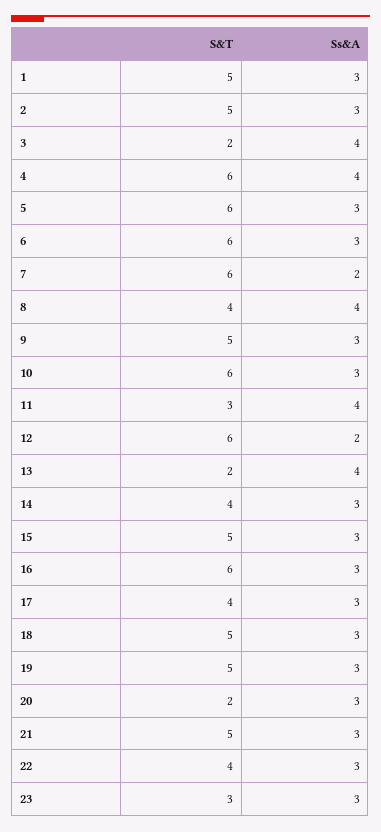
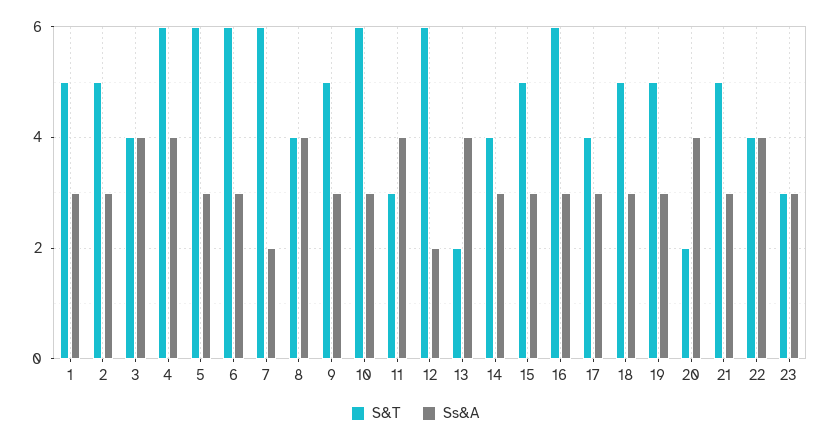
  {
    "S&T": {
      "1": 5,
      "2": 5,
-     "3": 2,
+     "3": 4,
      "4": 6,
      "5": 6,
      "6": 6,
      "7": 6,
      "8": 4,
      "9": 5,
      "10": 6,
      "11": 3,
      "12": 6,
      "13": 2,
      "14": 4,
      "15": 5,
      "16": 6,
      "17": 4,
      "18": 5,
      "19": 5,
      "20": 2,
      "21": 5,
      "22": 4,
      "23": 3
    },
    "Ss&A": {
      "1": 3,
      "2": 3,
      "3": 4,
      "4": 4,
      "5": 3,
      "6": 3,
      "7": 2,
      "8": 4,
      "9": 3,
      "10": 3,
      "11": 4,
      "12": 2,
      "13": 4,
      "14": 3,
      "15": 3,
      "16": 3,
      "17": 3,
      "18": 3,
      "19": 3,
-     "20": 3,
+     "20": 4,
      "21": 3,
-     "22": 3,
+     "22": 4,
      "23": 3
    }
  }

